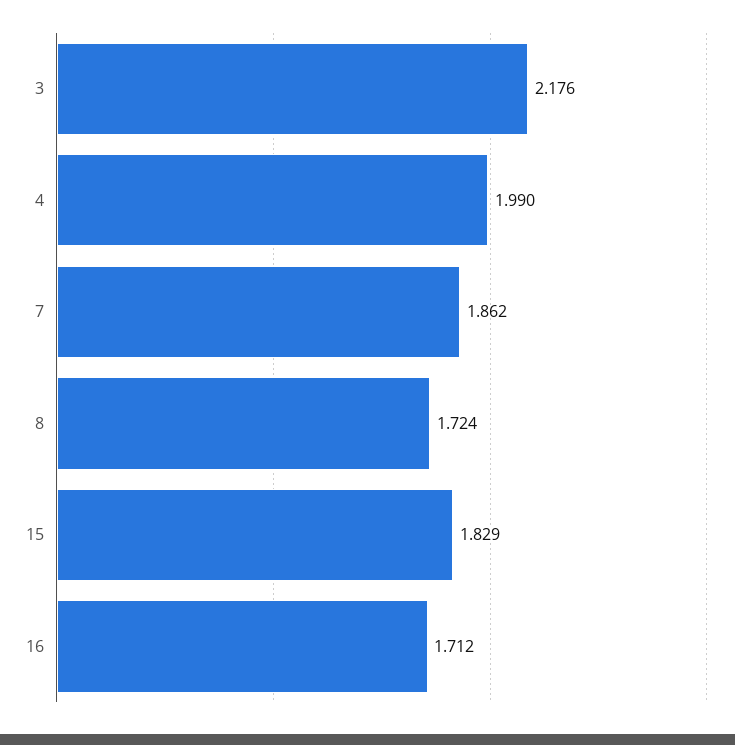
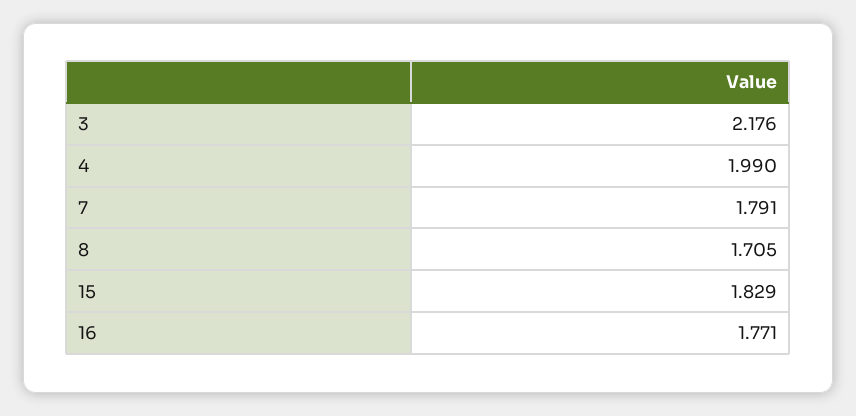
  {
    "3": 2.176,
    "4": 1.99,
-   "7": 1.862,
+   "7": 1.791,
-   "8": 1.724,
+   "8": 1.705,
    "15": 1.829,
-   "16": 1.712
+   "16": 1.771
  }

